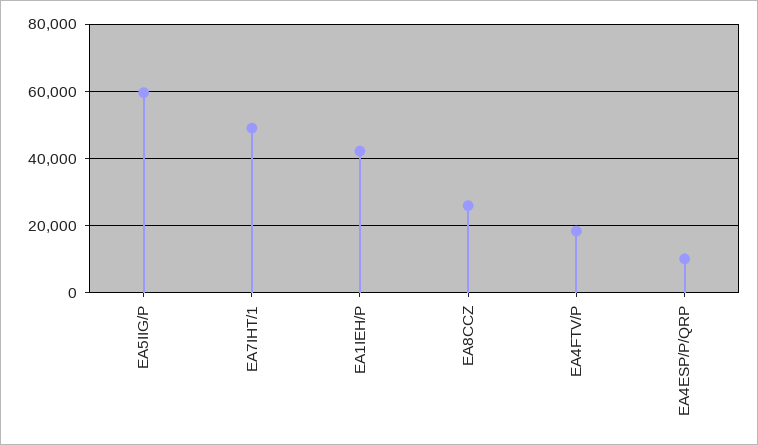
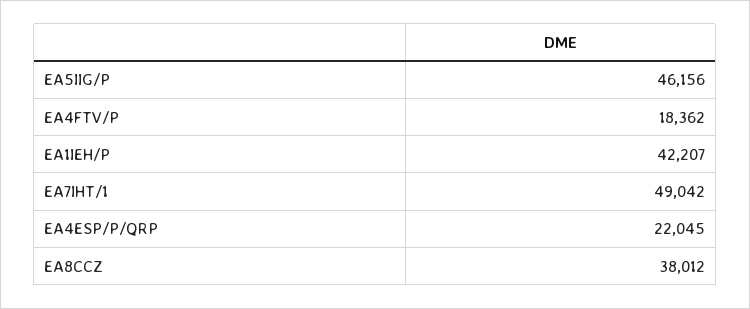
  {
-   "EA5IIG/P": 60000,
+   "EA5IIG/P": 46156,
    "EA7IHT/1": 49042,
    "EA1IEH/P": 42207,
-   "EA8CCZ": 26000,
+   "EA8CCZ": 38012,
    "EA4FTV/P": 18362,
-   "EA4ESP/P/QRP": 10000
+   "EA4ESP/P/QRP": 22045
  }

